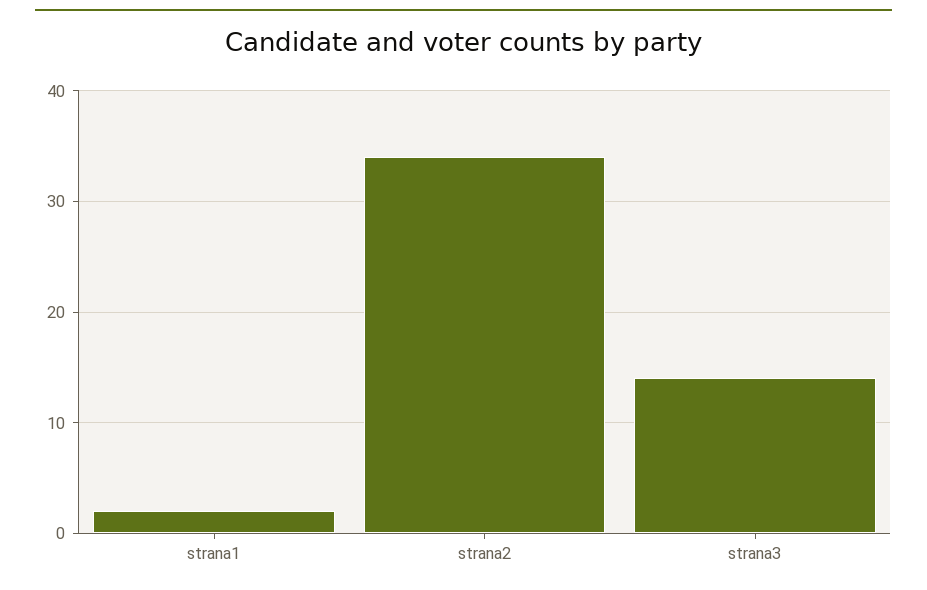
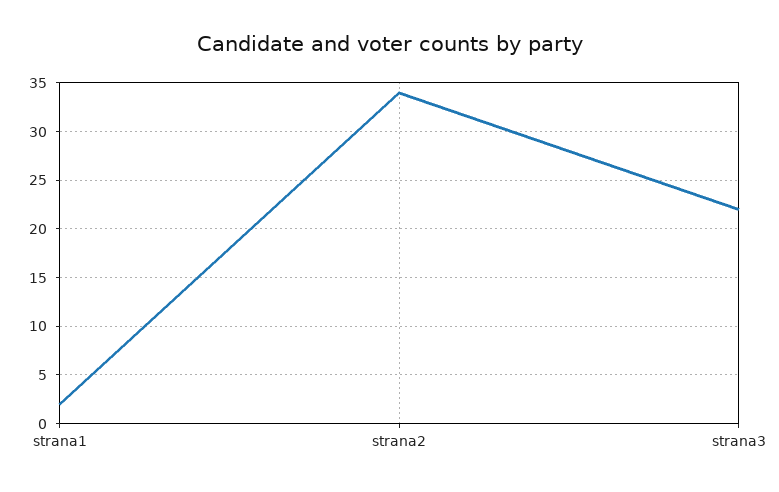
  {
    "strana1": 2,
    "strana2": 34,
-   "strana3": 14
+   "strana3": 22
  }

